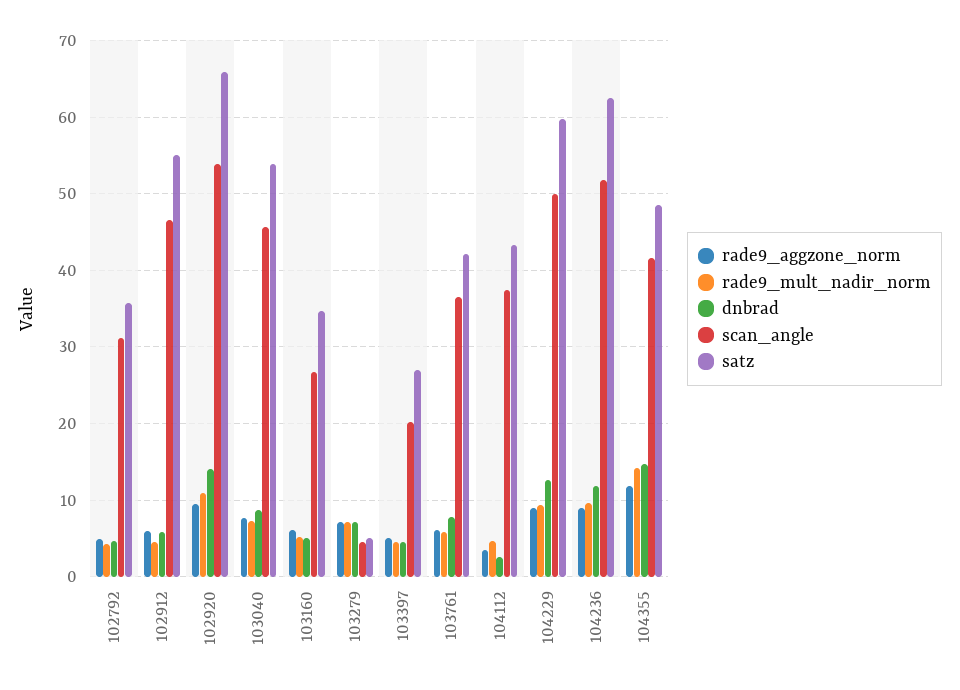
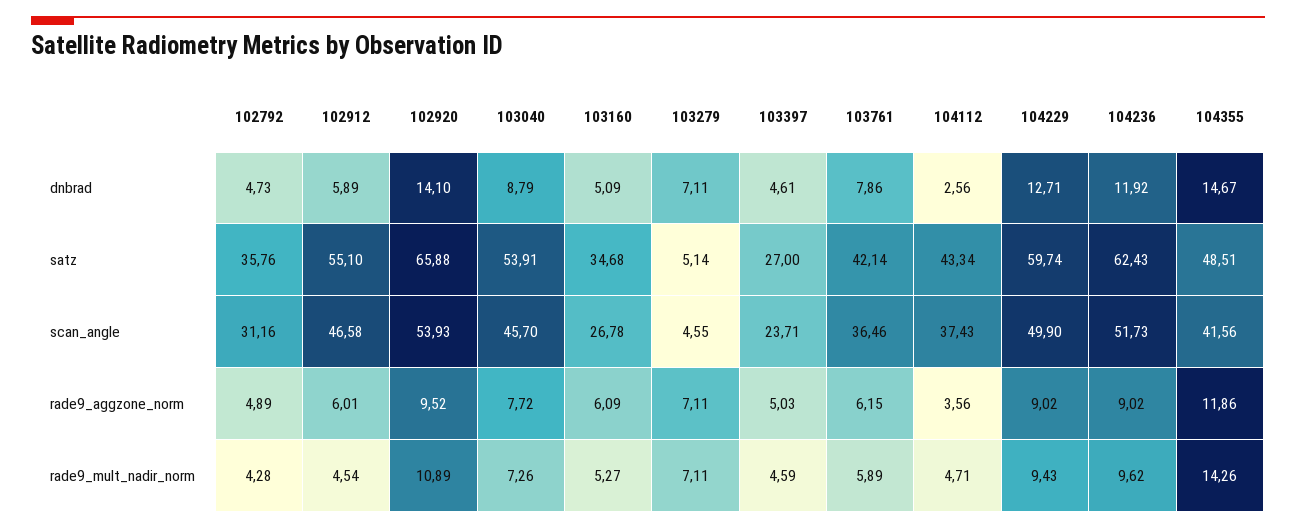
  {
    "rade9_aggzone_norm": {
      "102792": 4.89,
      "102912": 6.01,
      "102920": 9.52,
      "103040": 7.72,
      "103160": 6.09,
      "103279": 7.11,
      "103397": 5.03,
      "103761": 6.15,
      "104112": 3.56,
      "104229": 9.02,
      "104236": 9.02,
      "104355": 11.86
    },
    "rade9_mult_nadir_norm": {
      "102792": 4.28,
      "102912": 4.54,
      "102920": 10.89,
      "103040": 7.26,
      "103160": 5.27,
      "103279": 7.11,
      "103397": 4.59,
      "103761": 5.89,
      "104112": 4.71,
      "104229": 9.43,
      "104236": 9.62,
      "104355": 14.26
    },
    "dnbrad": {
      "102792": 4.73,
      "102912": 5.89,
      "102920": 14.1,
      "103040": 8.79,
      "103160": 5.09,
      "103279": 7.11,
      "103397": 4.61,
      "103761": 7.86,
      "104112": 2.56,
      "104229": 12.71,
      "104236": 11.92,
      "104355": 14.67
    },
    "scan_angle": {
      "102792": 31.16,
      "102912": 46.58,
      "102920": 53.93,
      "103040": 45.7,
      "103160": 26.78,
      "103279": 4.55,
-     "103397": 20,
+     "103397": 23.71,
      "103761": 36.46,
      "104112": 37.43,
      "104229": 49.9,
      "104236": 51.73,
      "104355": 41.56
    },
    "satz": {
      "102792": 35.76,
      "102912": 55.1,
      "102920": 65.88,
      "103040": 53.91,
      "103160": 34.68,
      "103279": 5.14,
      "103397": 27,
      "103761": 42.14,
      "104112": 43.34,
      "104229": 59.74,
      "104236": 62.43,
      "104355": 48.51
    }
  }

